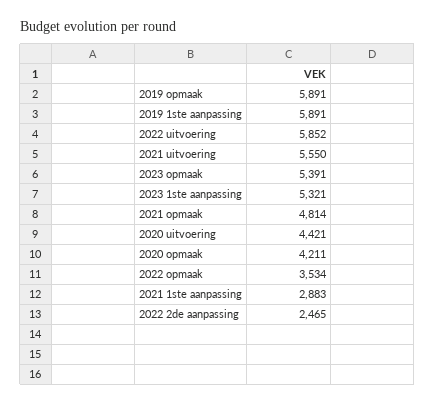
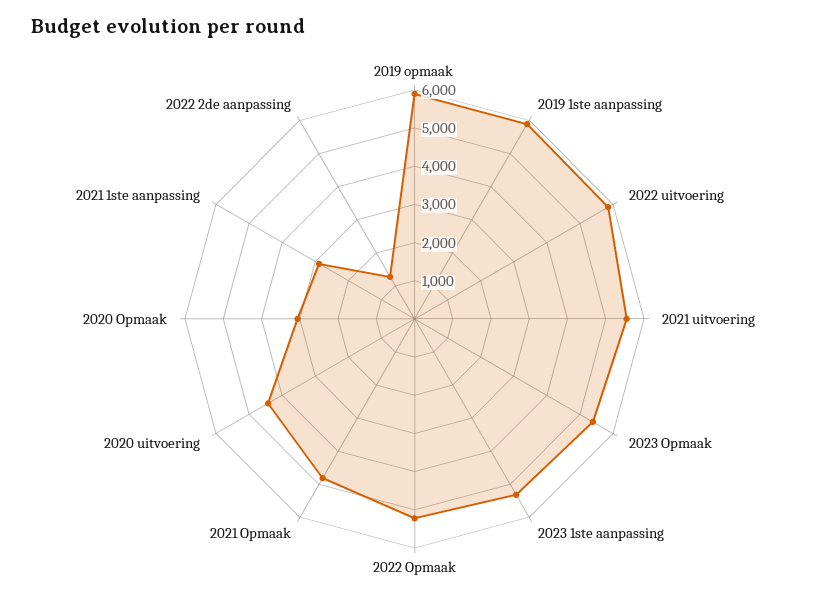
  {
    "2019 opmaak": 5891,
    "2019 1ste aanpassing": 5891,
    "2022 uitvoering": 5852,
    "2021 uitvoering": 5550,
    "2023 opmaak": 5391,
    "2023 1ste aanpassing": 5321,
    "2021 opmaak": 4814,
    "2020 uitvoering": 4421,
-   "2020 opmaak": 4211,
+   "2020 opmaak": 3000,
-   "2022 opmaak": 3534,
+   "2022 opmaak": 5250,
    "2021 1ste aanpassing": 2883,
-   "2022 2de aanpassing": 2465
+   "2022 2de aanpassing": 1250
  }

